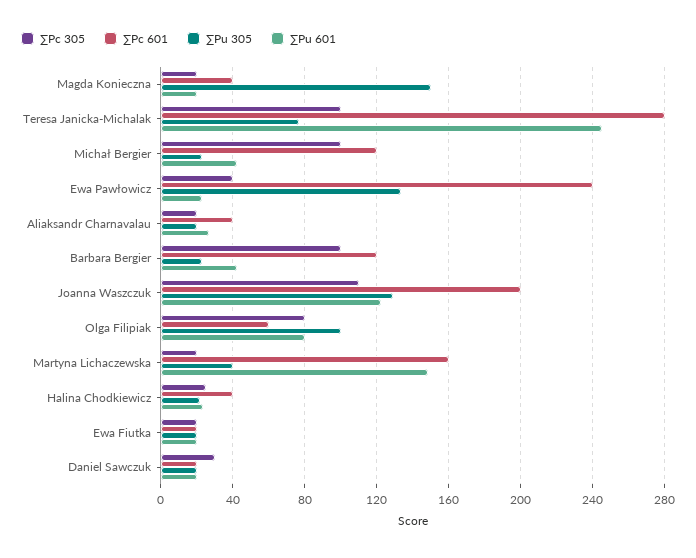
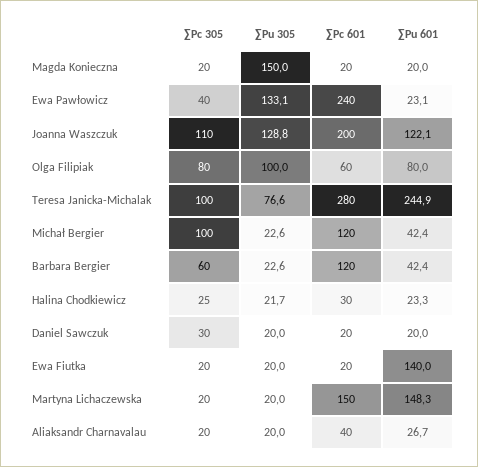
  {
    "∑Pc 305": {
      "Magda Konieczna": 20,
      "Teresa Janicka-Michalak": 100,
      "Michał Bergier": 100,
      "Ewa Pawłowicz": 40,
      "Aliaksandr Charnavalau": 20,
-     "Barbara Bergier": 100,
+     "Barbara Bergier": 60,
      "Joanna Waszczuk": 110,
      "Olga Filipiak": 80,
      "Martyna Lichaczewska": 20,
      "Halina Chodkiewicz": 25,
      "Ewa Fiutka": 20,
      "Daniel Sawczuk": 30
    },
    "∑Pc 601": {
-     "Magda Konieczna": 40,
+     "Magda Konieczna": 20,
      "Teresa Janicka-Michalak": 280,
      "Michał Bergier": 120,
      "Ewa Pawłowicz": 240,
      "Aliaksandr Charnavalau": 40,
      "Barbara Bergier": 120,
      "Joanna Waszczuk": 200,
      "Olga Filipiak": 60,
-     "Martyna Lichaczewska": 160,
+     "Martyna Lichaczewska": 150,
-     "Halina Chodkiewicz": 40,
+     "Halina Chodkiewicz": 30,
      "Ewa Fiutka": 20,
      "Daniel Sawczuk": 20
    },
    "∑Pu 305": {
      "Magda Konieczna": 150,
      "Teresa Janicka-Michalak": 76.6,
      "Michał Bergier": 22.6,
      "Ewa Pawłowicz": 133.1,
      "Aliaksandr Charnavalau": 20,
      "Barbara Bergier": 22.6,
      "Joanna Waszczuk": 128.8,
      "Olga Filipiak": 100,
-     "Martyna Lichaczewska": 40,
+     "Martyna Lichaczewska": 20,
      "Halina Chodkiewicz": 21.7,
      "Ewa Fiutka": 20,
      "Daniel Sawczuk": 20
    },
    "∑Pu 601": {
      "Magda Konieczna": 20,
      "Teresa Janicka-Michalak": 244.9,
      "Michał Bergier": 42.4,
      "Ewa Pawłowicz": 23.1,
      "Aliaksandr Charnavalau": 26.7,
      "Barbara Bergier": 42.4,
      "Joanna Waszczuk": 122.1,
      "Olga Filipiak": 80,
      "Martyna Lichaczewska": 148.3,
      "Halina Chodkiewicz": 23.3,
-     "Ewa Fiutka": 20,
+     "Ewa Fiutka": 140,
      "Daniel Sawczuk": 20
    }
  }

